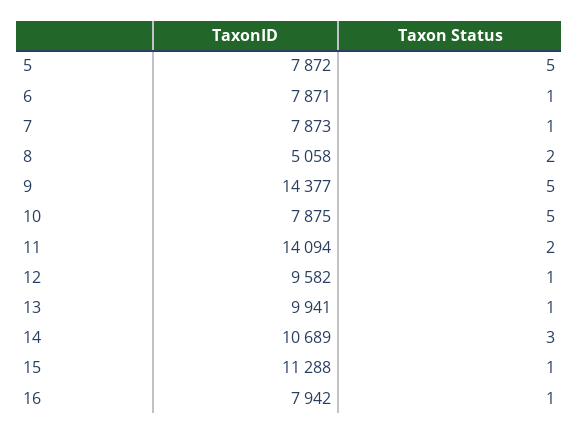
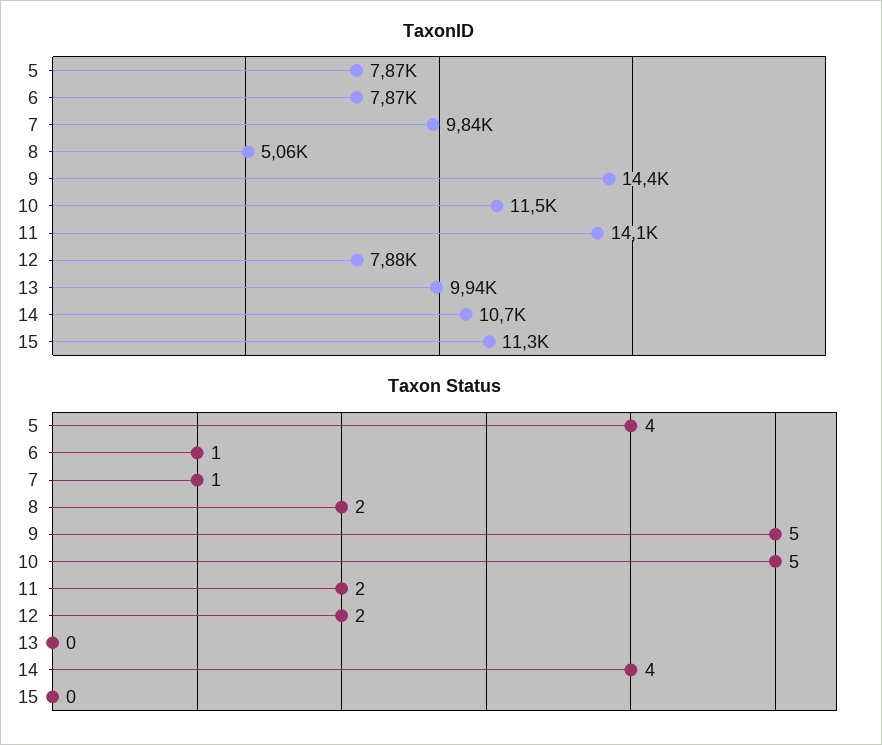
  {
    "TaxonID": {
      "5": 7872,
      "6": 7871,
-     "7": 7873,
+     "7": 9840,
      "8": 5058,
      "9": 14377,
-     "10": 7875,
+     "10": 11500,
      "11": 14094,
-     "12": 9582,
+     "12": 7880,
      "13": 9941,
      "14": 10689,
-     "15": 11288,
+     "15": 11288
-     "16": 7942
    },
    "Taxon Status": {
-     "5": 5,
+     "5": 4,
      "6": 1,
      "7": 1,
      "8": 2,
      "9": 5,
      "10": 5,
      "11": 2,
-     "12": 1,
+     "12": 2,
-     "13": 1,
+     "13": 0,
-     "14": 3,
+     "14": 4,
-     "15": 1,
+     "15": 0
-     "16": 1
    }
  }

